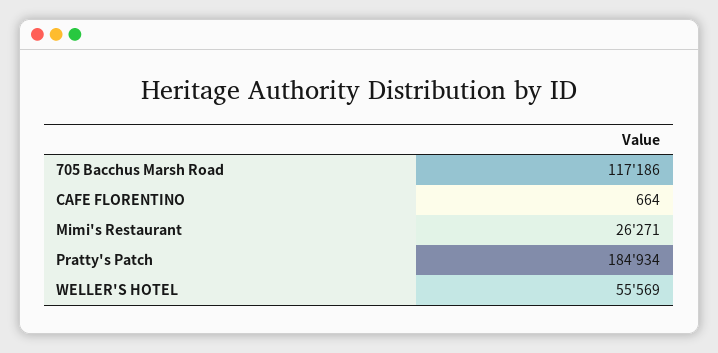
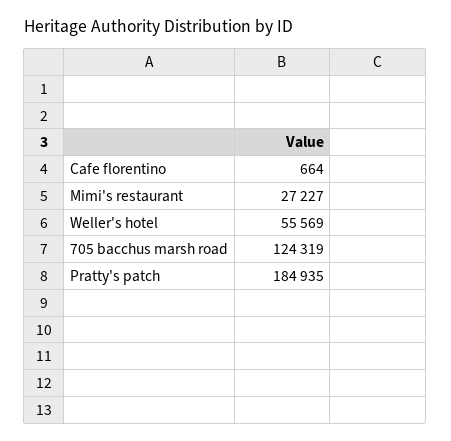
  {
-   "705 Bacchus Marsh Road": 117186,
+   "705 Bacchus Marsh Road": 124319,
    "CAFE FLORENTINO": 664,
-   "Mimi's Restaurant": 26271,
+   "Mimi's Restaurant": 27227,
-   "Pratty's Patch": 184934,
+   "Pratty's Patch": 184935,
    "WELLER'S HOTEL": 55569
  }

